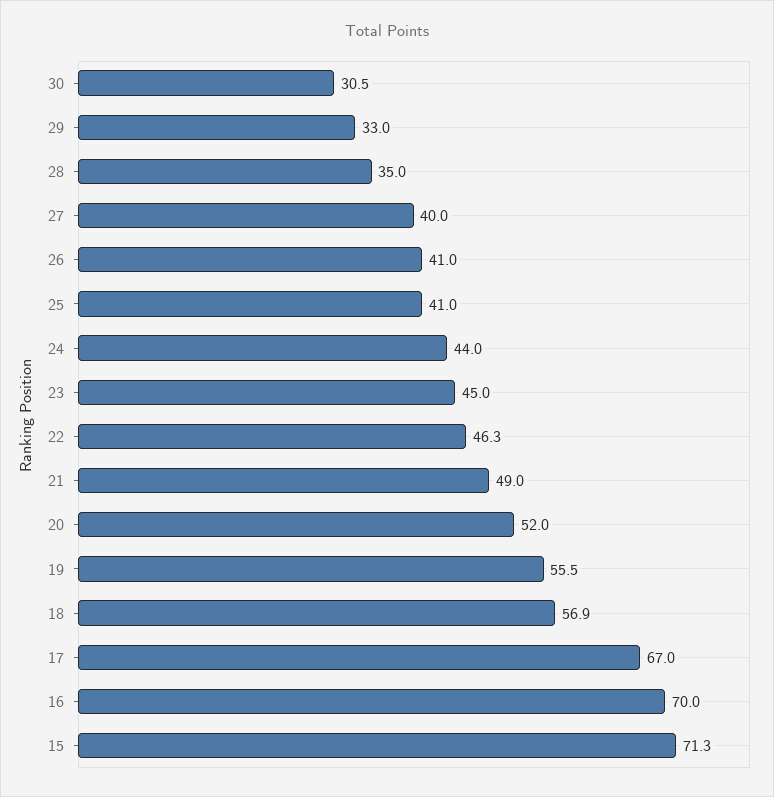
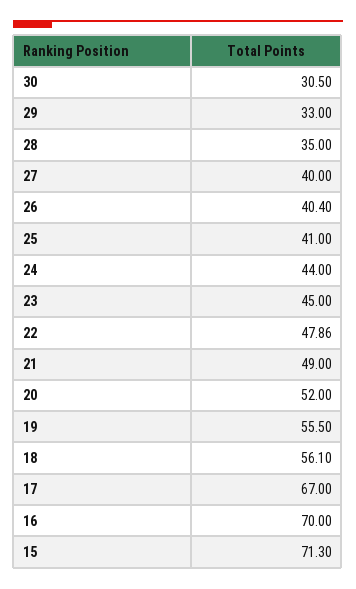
  {
    "30": 30.5,
    "29": 33,
    "28": 35,
    "27": 40,
-   "26": 41,
+   "26": 40.4,
    "25": 41,
    "24": 44,
    "23": 45,
-   "22": 46.3,
+   "22": 47.86,
    "21": 49,
    "20": 52,
    "19": 55.5,
-   "18": 56.9,
+   "18": 56.1,
    "17": 67,
    "16": 70,
    "15": 71.3
  }

